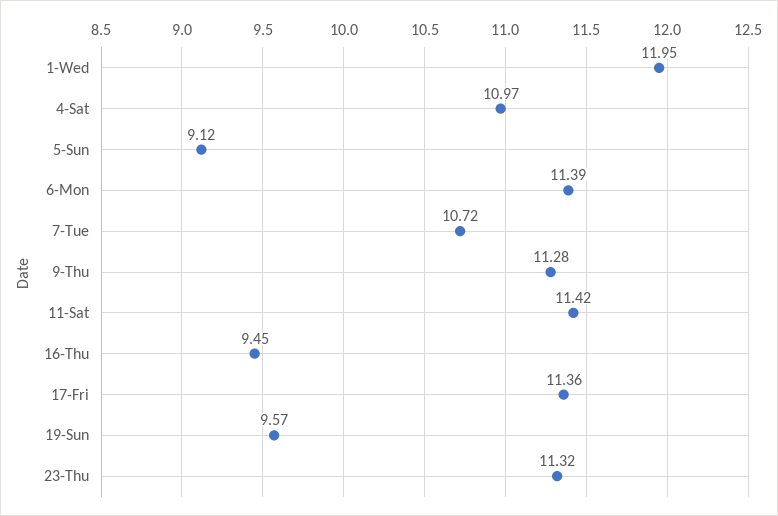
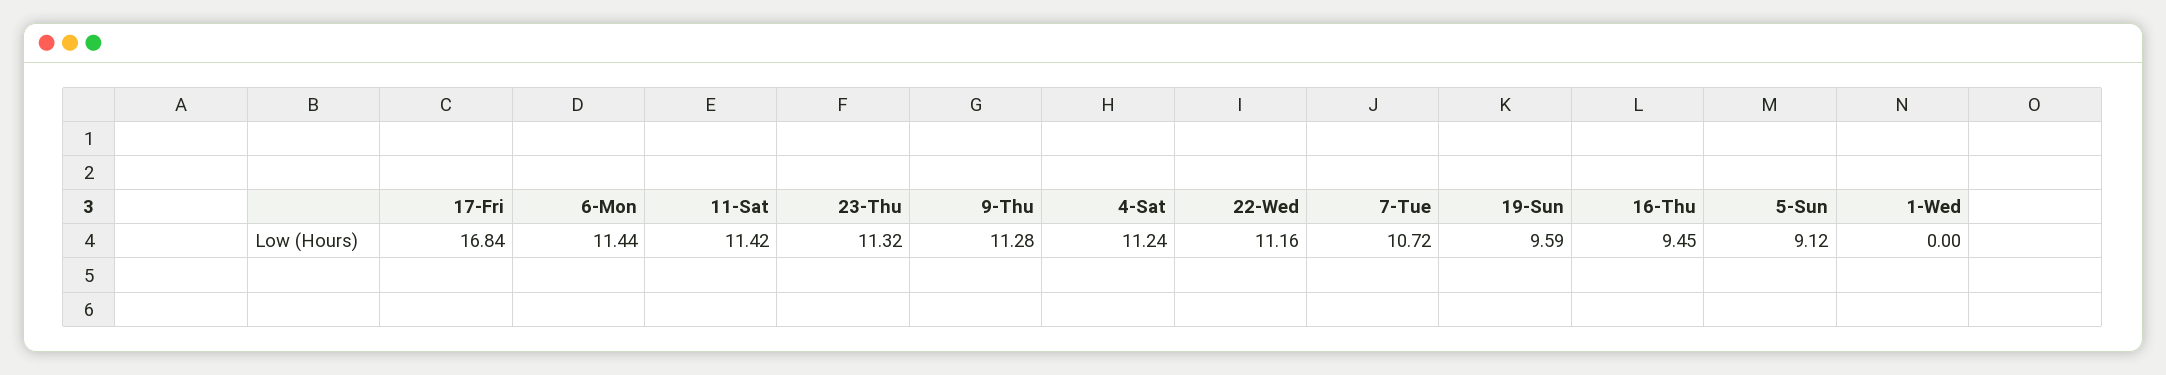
  {
-   "1-Wed": 11.95,
+   "1-Wed": 0,
-   "4-Sat": 10.97,
+   "4-Sat": 11.24,
    "5-Sun": 9.12,
-   "6-Mon": 11.39,
+   "6-Mon": 11.44,
    "7-Tue": 10.72,
    "9-Thu": 11.28,
    "11-Sat": 11.42,
    "16-Thu": 9.45,
-   "17-Fri": 11.36,
+   "17-Fri": 16.84,
-   "19-Sun": 9.57,
+   "19-Sun": 9.59,
-   "23-Thu": 11.32
+   "23-Thu": 11.32,
+   "22-Wed": 11.16
  }

